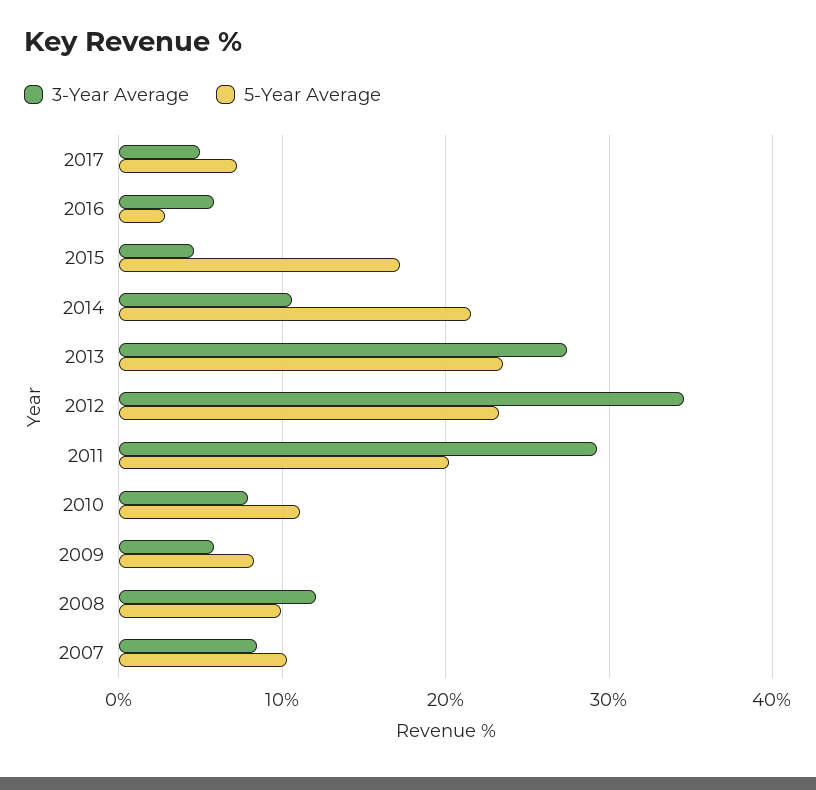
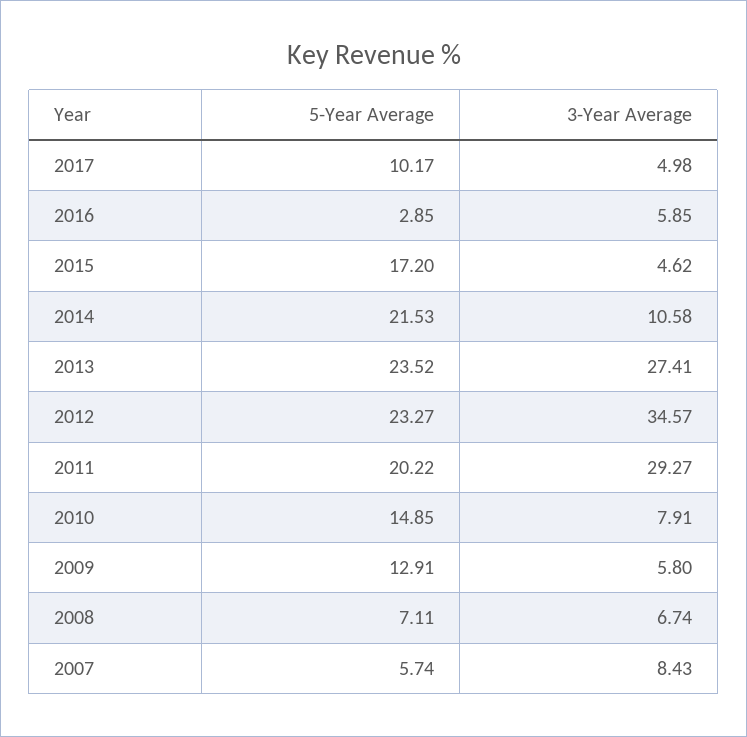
  {
    "3-Year Average": {
      "2017": 4.98,
      "2016": 5.85,
      "2015": 4.62,
      "2014": 10.58,
      "2013": 27.41,
      "2012": 34.57,
      "2011": 29.27,
      "2010": 7.91,
      "2009": 5.8,
-     "2008": 12,
+     "2008": 6.74,
      "2007": 8.43
    },
    "5-Year Average": {
-     "2017": 7,
+     "2017": 10.17,
      "2016": 2.85,
      "2015": 17.2,
      "2014": 21.53,
      "2013": 23.52,
      "2012": 23.27,
      "2011": 20.22,
-     "2010": 11,
+     "2010": 14.85,
-     "2009": 8,
+     "2009": 12.91,
-     "2008": 10,
+     "2008": 7.11,
-     "2007": 10
+     "2007": 5.74
    }
  }

